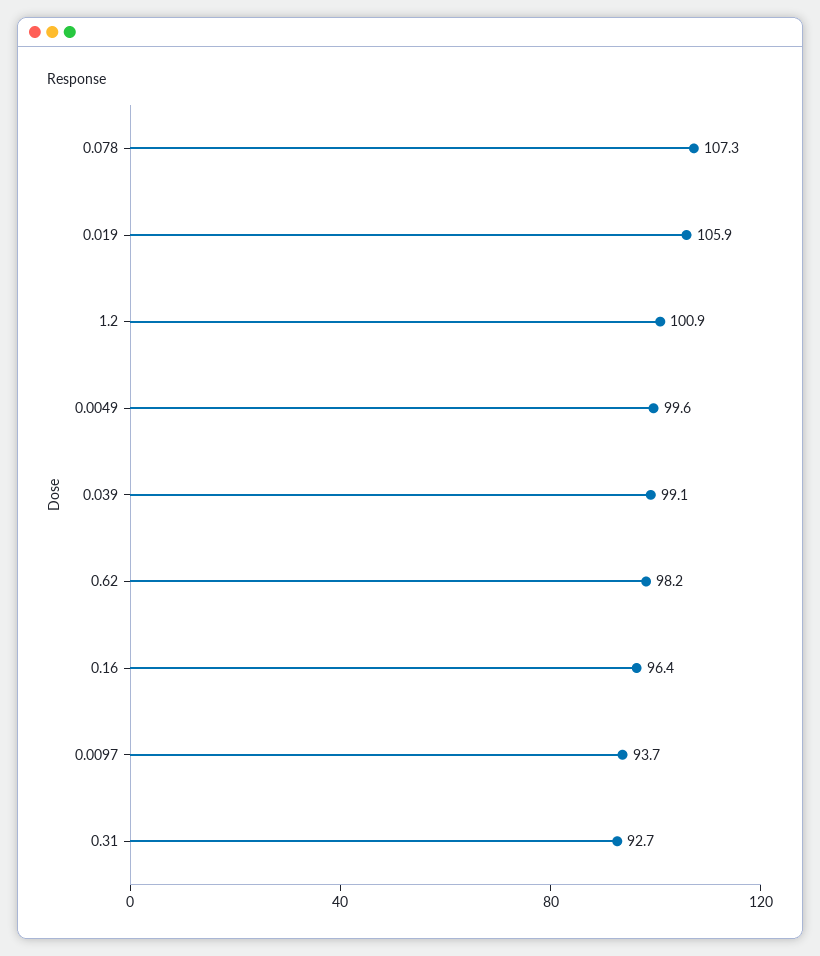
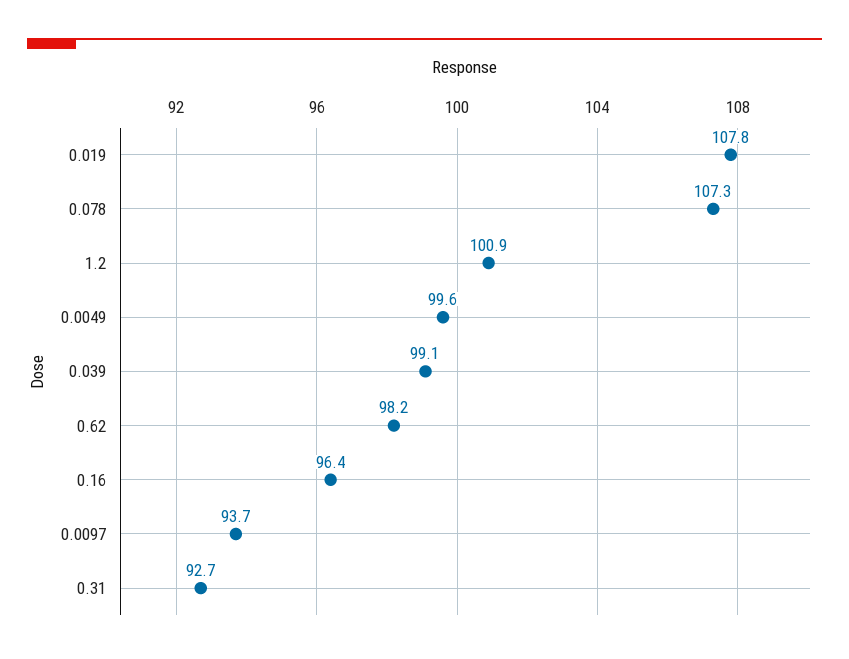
  {
    "0.078": 107.3,
-   "0.019": 105.9,
+   "0.019": 107.8,
    "1.2": 100.9,
    "0.0049": 99.6,
    "0.039": 99.1,
    "0.62": 98.2,
    "0.16": 96.4,
    "0.0097": 93.7,
    "0.31": 92.7
  }

